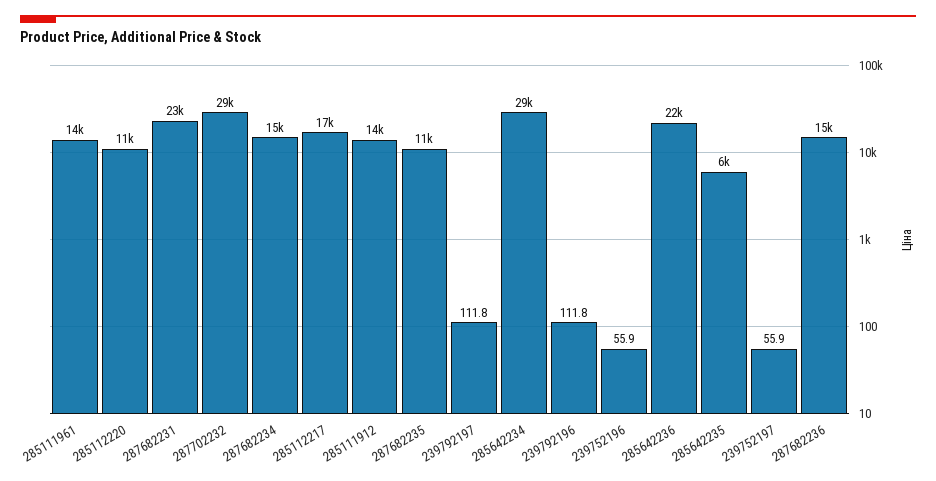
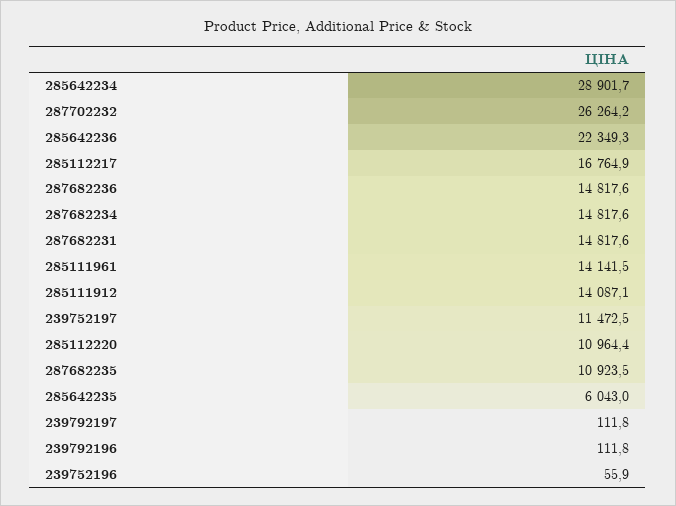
  {
    "285111961": 14141.5,
    "285112220": 10964.4,
-   "287682231": 23000,
+   "287682231": 14817.6,
-   "287702232": 29000,
+   "287702232": 26264.2,
    "287682234": 14817.6,
    "285112217": 16764.9,
    "285111912": 14087.1,
    "287682235": 10923.5,
    "239792197": 111.8,
    "285642234": 28901.7,
    "239792196": 111.8,
    "239752196": 55.9,
    "285642236": 22349.3,
    "285642235": 6043,
-   "239752197": 55.9,
+   "239752197": 11472.5,
    "287682236": 14817.6
  }

